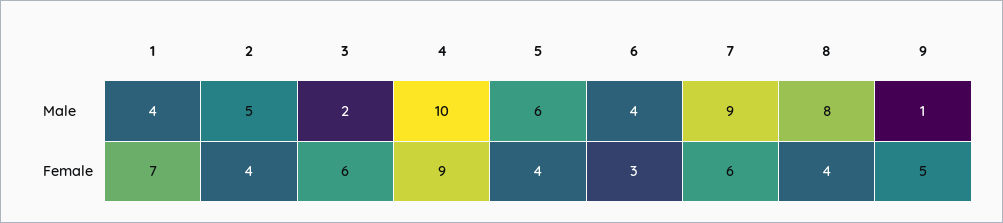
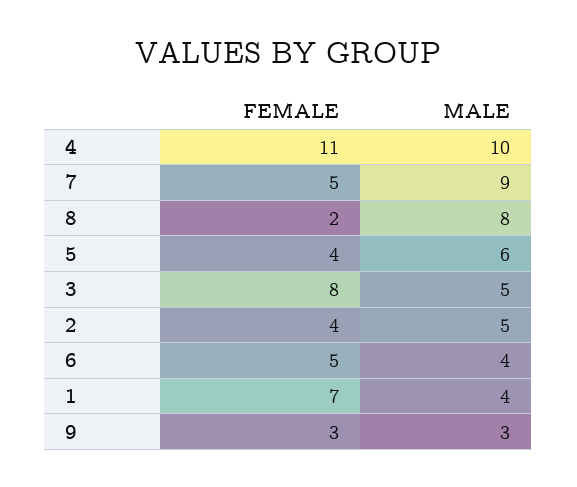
  {
    "1": {
      "Male": 4,
      "Female": 7
    },
    "2": {
      "Male": 5,
      "Female": 4
    },
    "3": {
-     "Male": 2,
+     "Male": 5,
-     "Female": 6
+     "Female": 8
    },
    "4": {
      "Male": 10,
-     "Female": 9
+     "Female": 11
    },
    "5": {
      "Male": 6,
      "Female": 4
    },
    "6": {
      "Male": 4,
-     "Female": 3
+     "Female": 5
    },
    "7": {
      "Male": 9,
-     "Female": 6
+     "Female": 5
    },
    "8": {
      "Male": 8,
-     "Female": 4
+     "Female": 2
    },
    "9": {
-     "Male": 1,
+     "Male": 3,
-     "Female": 5
+     "Female": 3
    }
  }

